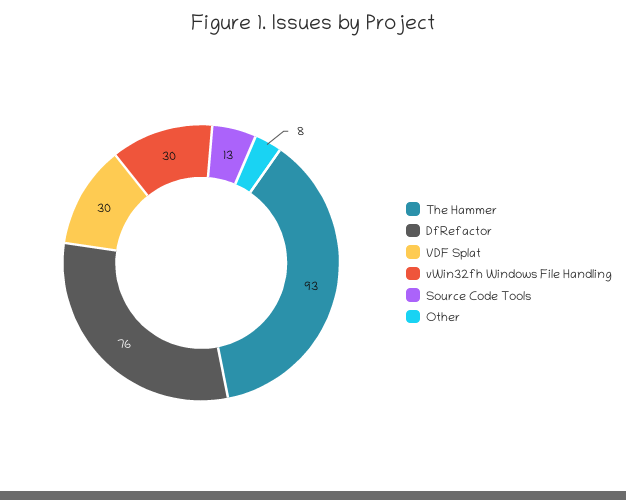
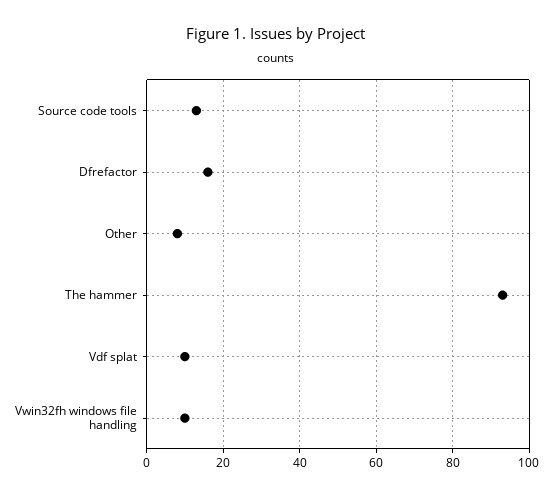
  {
    "The Hammer": 93,
-   "DfRefactor": 76,
+   "DfRefactor": 15,
-   "VDF Splat": 30,
+   "VDF Splat": 10,
-   "vWin32fh Windows File Handling": 30,
+   "vWin32fh Windows File Handling": 10,
    "Source Code Tools": 13,
    "Other": 8
  }

